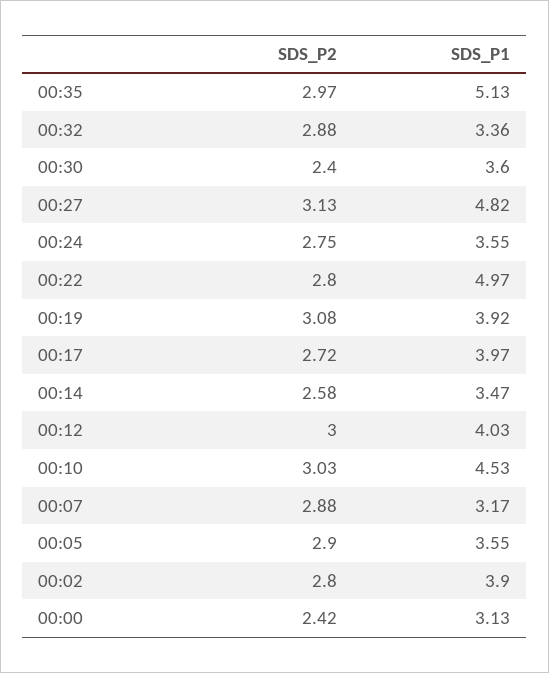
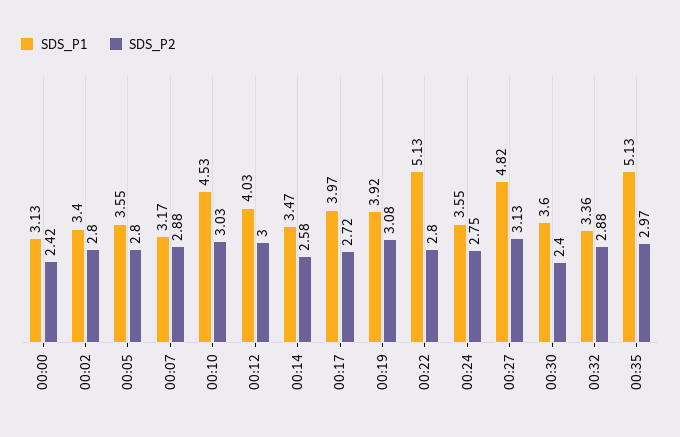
  {
    "SDS_P2": {
      "00:35": 2.97,
      "00:32": 2.88,
      "00:30": 2.4,
      "00:27": 3.13,
      "00:24": 2.75,
      "00:22": 2.8,
      "00:19": 3.08,
      "00:17": 2.72,
      "00:14": 2.58,
      "00:12": 3,
      "00:10": 3.03,
      "00:07": 2.88,
-     "00:05": 2.9,
+     "00:05": 2.8,
      "00:02": 2.8,
      "00:00": 2.42
    },
    "SDS_P1": {
      "00:35": 5.13,
      "00:32": 3.36,
      "00:30": 3.6,
      "00:27": 4.82,
      "00:24": 3.55,
-     "00:22": 4.97,
+     "00:22": 5.13,
      "00:19": 3.92,
      "00:17": 3.97,
      "00:14": 3.47,
      "00:12": 4.03,
      "00:10": 4.53,
      "00:07": 3.17,
      "00:05": 3.55,
-     "00:02": 3.9,
+     "00:02": 3.4,
      "00:00": 3.13
    }
  }

